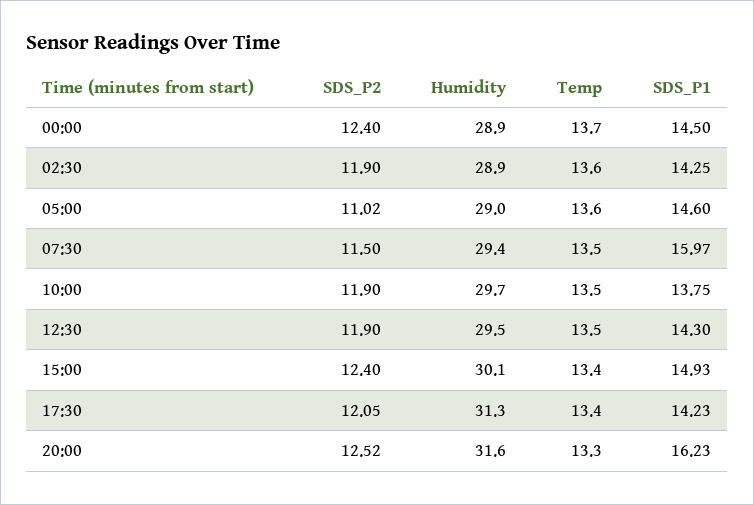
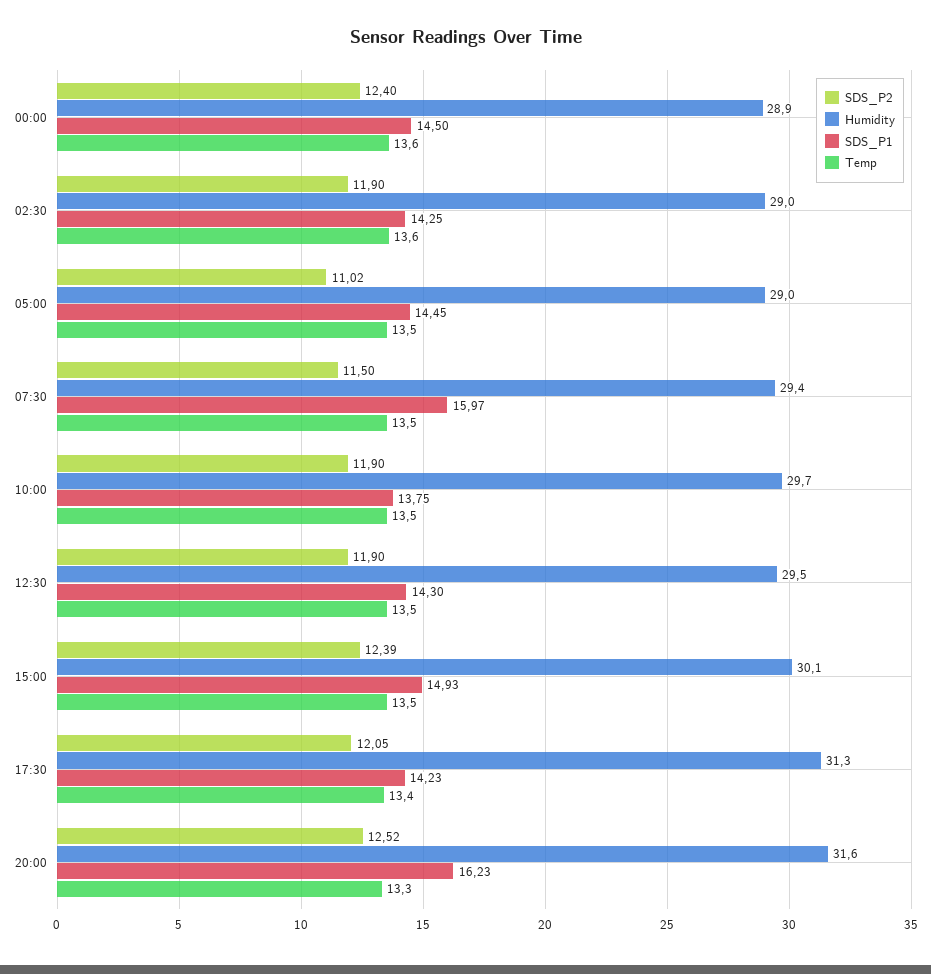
  {
    "SDS_P2": {
      "00:00": 12.4,
      "02:30": 11.9,
      "05:00": 11.02,
      "07:30": 11.5,
      "10:00": 11.9,
      "12:30": 11.9,
-     "15:00": 12.4,
+     "15:00": 12.39,
      "17:30": 12.05,
      "20:00": 12.52
    },
    "Humidity": {
      "00:00": 28.9,
-     "02:30": 28.9,
+     "02:30": 29,
      "05:00": 29,
      "07:30": 29.4,
      "10:00": 29.7,
      "12:30": 29.5,
      "15:00": 30.1,
      "17:30": 31.3,
      "20:00": 31.6
    },
    "Temp": {
-     "00:00": 13.7,
+     "00:00": 13.6,
      "02:30": 13.6,
-     "05:00": 13.6,
+     "05:00": 13.5,
      "07:30": 13.5,
      "10:00": 13.5,
      "12:30": 13.5,
-     "15:00": 13.4,
+     "15:00": 13.5,
      "17:30": 13.4,
      "20:00": 13.3
    },
    "SDS_P1": {
      "00:00": 14.5,
      "02:30": 14.25,
-     "05:00": 14.6,
+     "05:00": 14.45,
      "07:30": 15.97,
      "10:00": 13.75,
      "12:30": 14.3,
      "15:00": 14.93,
      "17:30": 14.23,
      "20:00": 16.23
    }
  }

